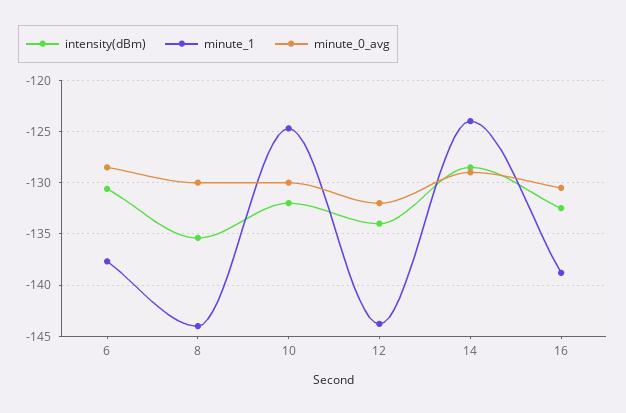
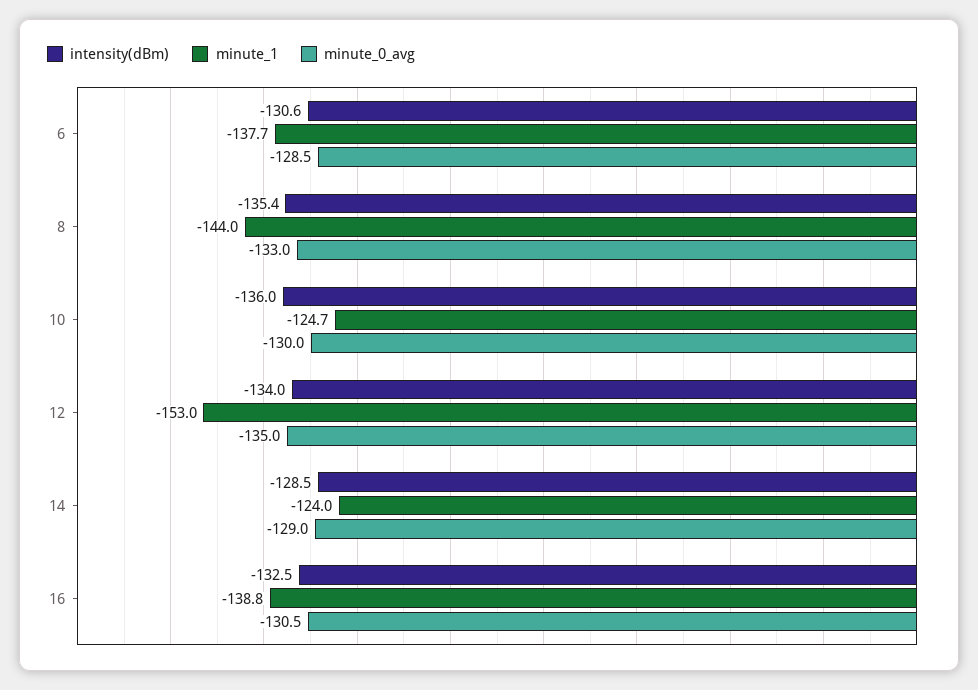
  {
    "intensity(dBm)": {
      "6": -130.6,
      "8": -135.4,
-     "10": -132,
+     "10": -136,
      "12": -134,
      "14": -128.5,
      "16": -132.5
    },
    "minute_1": {
      "6": -137.7,
      "8": -144,
      "10": -124.7,
-     "12": -144,
+     "12": -153,
      "14": -124,
      "16": -138.8
    },
    "minute_0_avg": {
      "6": -128.5,
-     "8": -130,
+     "8": -133,
      "10": -130,
-     "12": -132,
+     "12": -135,
      "14": -129,
      "16": -130.5
    }
  }

